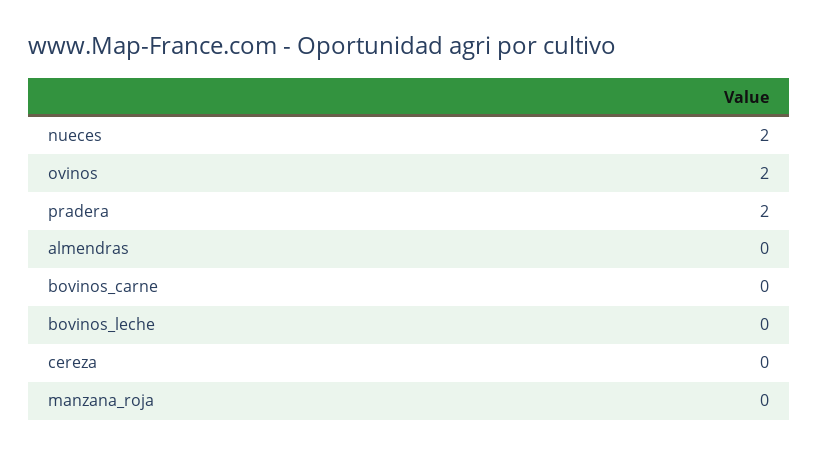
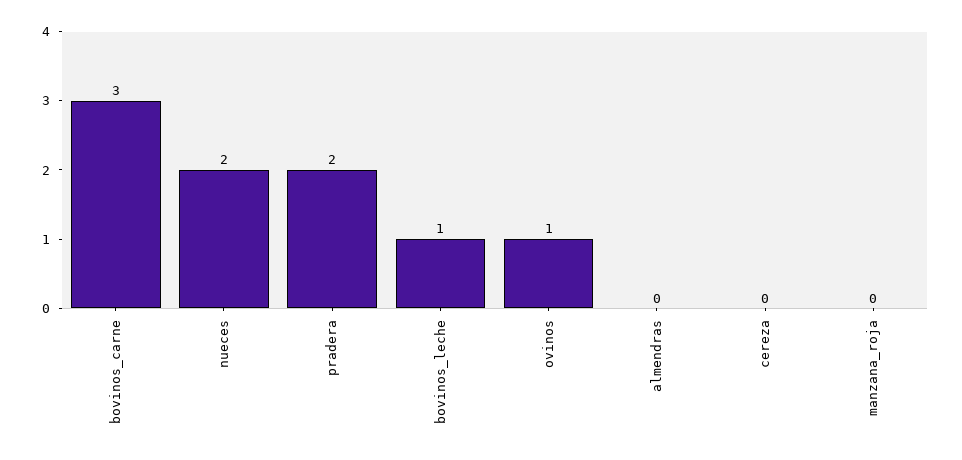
  {
    "nueces": 2,
-   "ovinos": 2,
+   "ovinos": 1,
    "pradera": 2,
    "almendras": 0,
-   "bovinos_carne": 0,
+   "bovinos_carne": 3,
-   "bovinos_leche": 0,
+   "bovinos_leche": 1,
    "cereza": 0,
    "manzana_roja": 0
  }

